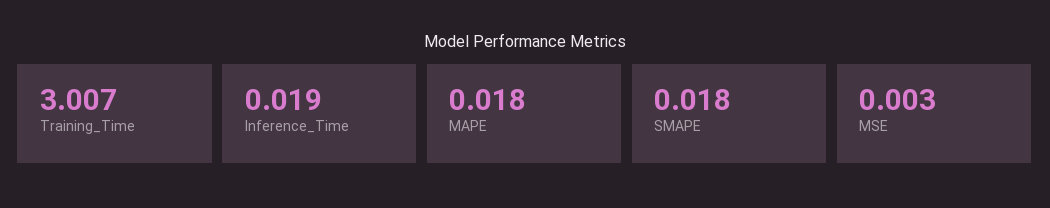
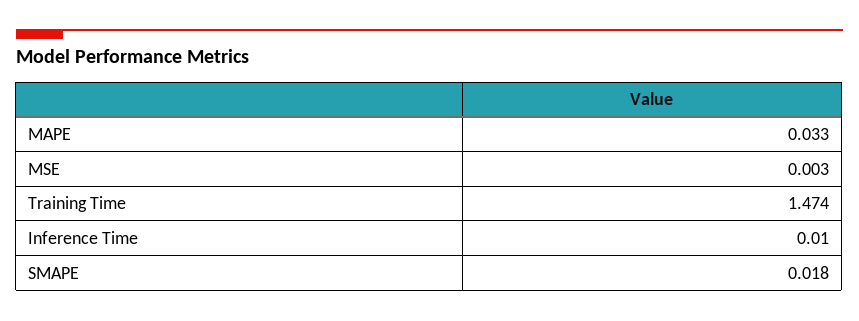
  {
-   "Training_Time": 3.007,
+   "Training_Time": 1.474,
-   "Inference_Time": 0.019,
+   "Inference_Time": 0.01,
-   "MAPE": 0.018,
+   "MAPE": 0.033,
    "SMAPE": 0.018,
    "MSE": 0.003
  }

